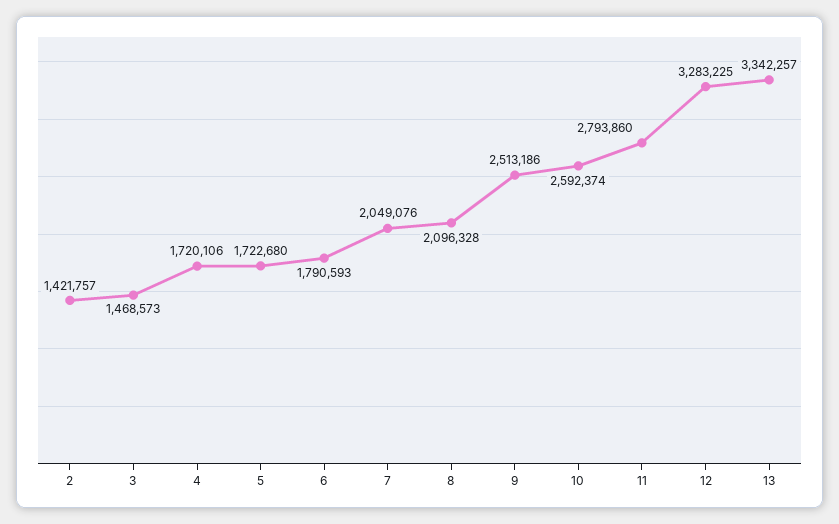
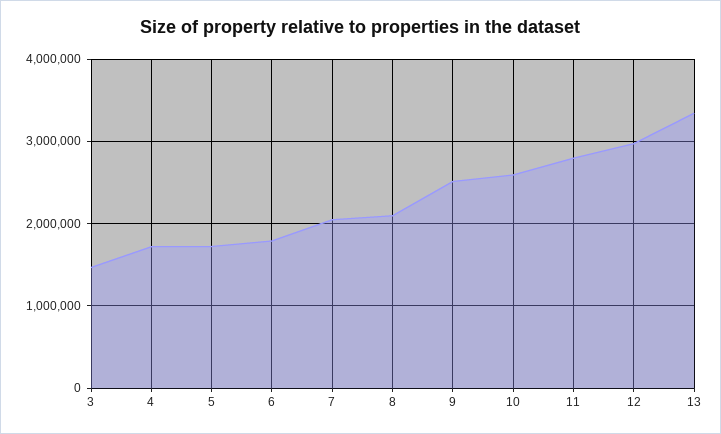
  {
-   "2": 1421757,
    "3": 1468573,
    "4": 1720106,
    "5": 1722680,
    "6": 1790593,
    "7": 2049076,
    "8": 2096328,
    "9": 2513186,
    "10": 2592374,
    "11": 2793860,
-   "12": 3283225,
+   "12": 3000000,
    "13": 3342257
  }

